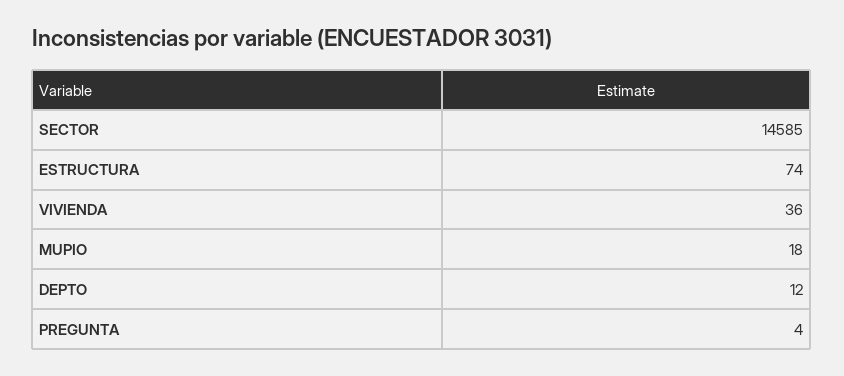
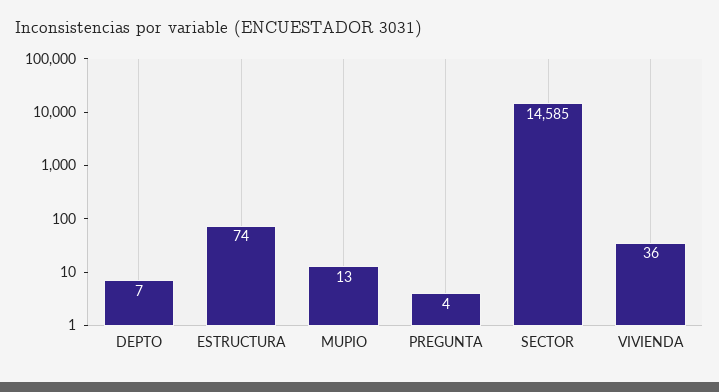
  {
    "SECTOR": 14585,
    "ESTRUCTURA": 74,
    "VIVIENDA": 36,
-   "MUPIO": 18,
+   "MUPIO": 13,
-   "DEPTO": 12,
+   "DEPTO": 7,
    "PREGUNTA": 4
  }

